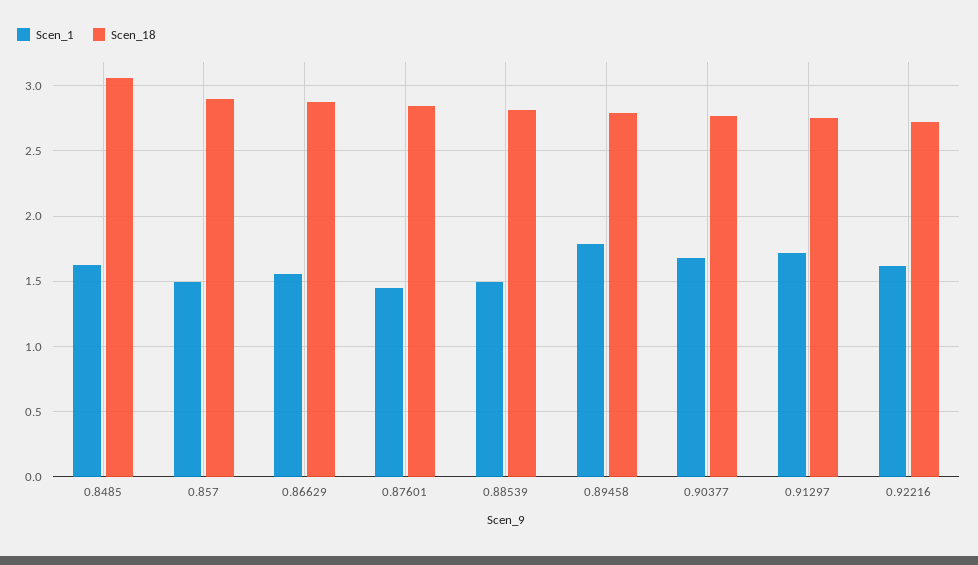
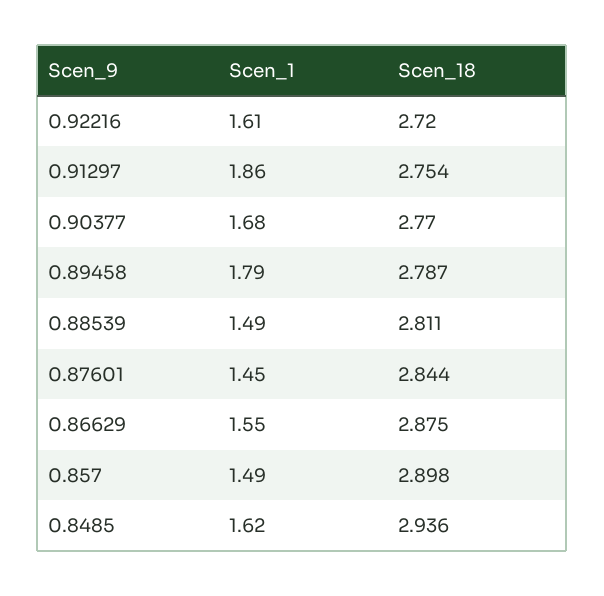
  {
    "Scen_1": {
      "0.8485": 1.62,
      "0.857": 1.49,
      "0.86629": 1.55,
      "0.87601": 1.45,
      "0.88539": 1.49,
      "0.89458": 1.79,
      "0.90377": 1.68,
-     "0.91297": 1.7,
+     "0.91297": 1.86,
      "0.92216": 1.61
    },
    "Scen_18": {
-     "0.8485": 3.05,
+     "0.8485": 2.936,
      "0.857": 2.898,
      "0.86629": 2.875,
      "0.87601": 2.844,
      "0.88539": 2.811,
      "0.89458": 2.787,
      "0.90377": 2.77,
      "0.91297": 2.754,
      "0.92216": 2.72
    }
  }

